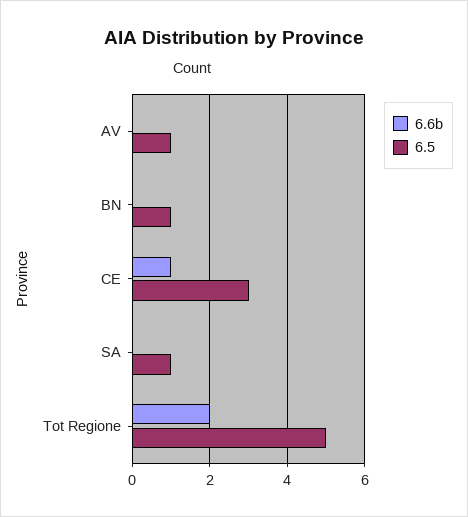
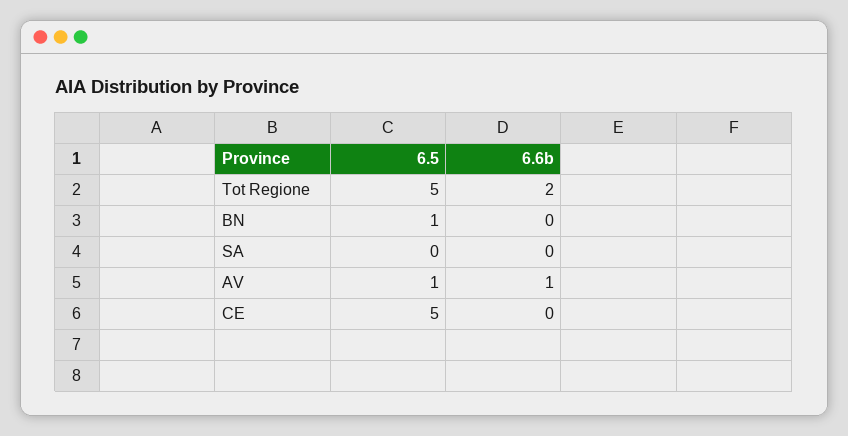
  {
    "6.6b": {
-     "AV": 0,
+     "AV": 1,
      "BN": 0,
-     "CE": 1,
+     "CE": 0,
      "SA": 0,
      "Tot Regione": 2
    },
    "6.5": {
      "AV": 1,
      "BN": 1,
-     "CE": 3,
+     "CE": 5,
-     "SA": 1,
+     "SA": 0,
      "Tot Regione": 5
    }
  }

